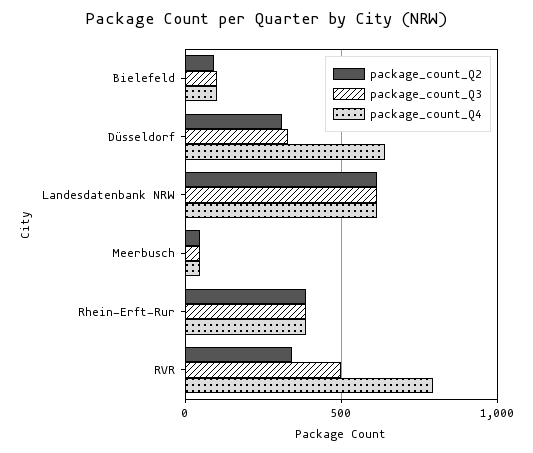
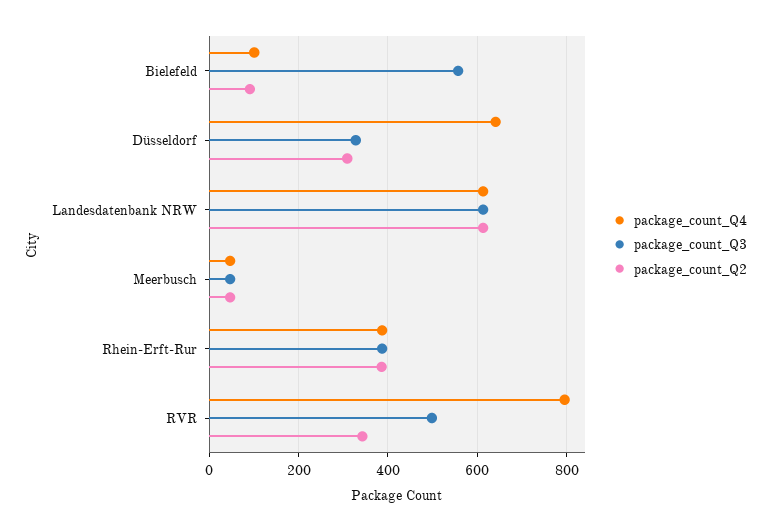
  {
    "package_count_Q2": {
      "Bielefeld": 100,
      "Düsseldorf": 300,
      "Landesdatenbank NRW": 620,
      "Meerbusch": 40,
      "Rhein-Erft-Rur": 380,
      "RVR": 340
    },
    "package_count_Q3": {
-     "Bielefeld": 100,
+     "Bielefeld": 560,
      "Düsseldorf": 320,
      "Landesdatenbank NRW": 620,
      "Meerbusch": 40,
      "Rhein-Erft-Rur": 380,
      "RVR": 500
    },
    "package_count_Q4": {
      "Bielefeld": 100,
      "Düsseldorf": 640,
      "Landesdatenbank NRW": 620,
      "Meerbusch": 40,
      "Rhein-Erft-Rur": 380,
      "RVR": 800
    }
  }

